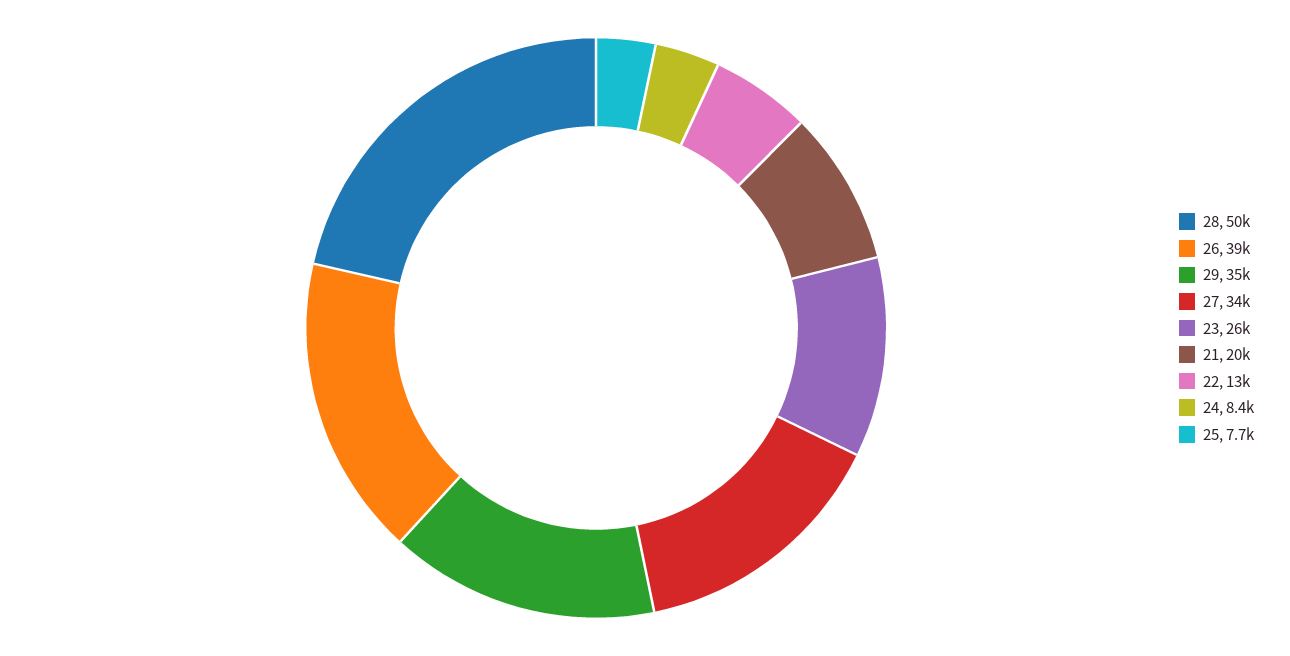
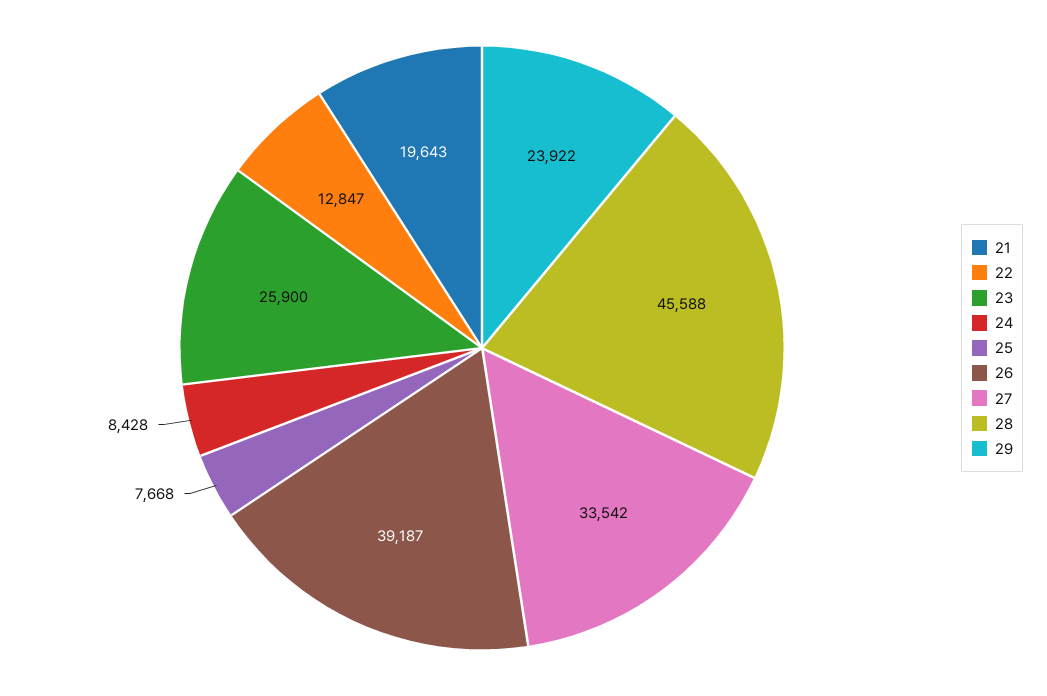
  {
-   "28": 50000,
+   "28": 45588,
    "26": 39187,
-   "29": 35000,
+   "29": 23922,
    "27": 33542,
    "23": 25900,
    "21": 19643,
    "22": 12847,
    "24": 8428,
    "25": 7668
  }

